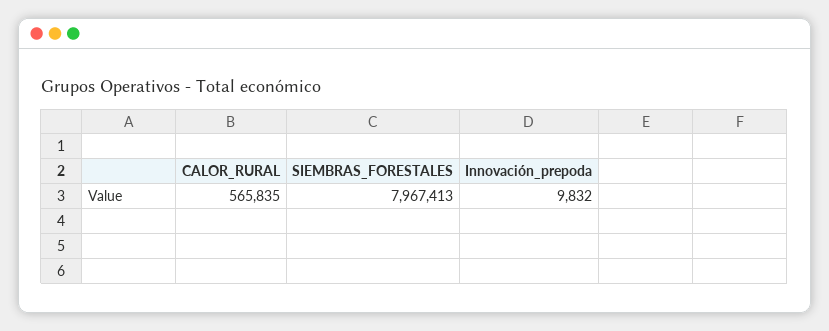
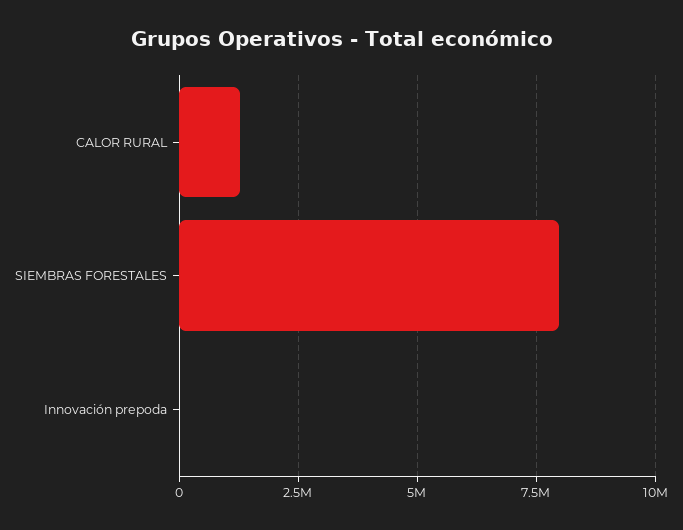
  {
-   "CALOR_RURAL": 565835,
+   "CALOR_RURAL": 1250000,
    "SIEMBRAS_FORESTALES": 7967413,
    "Innovación_prepoda": 9832
  }

